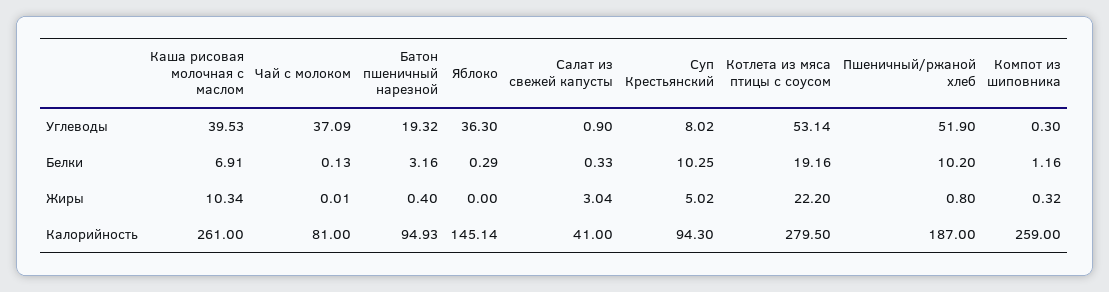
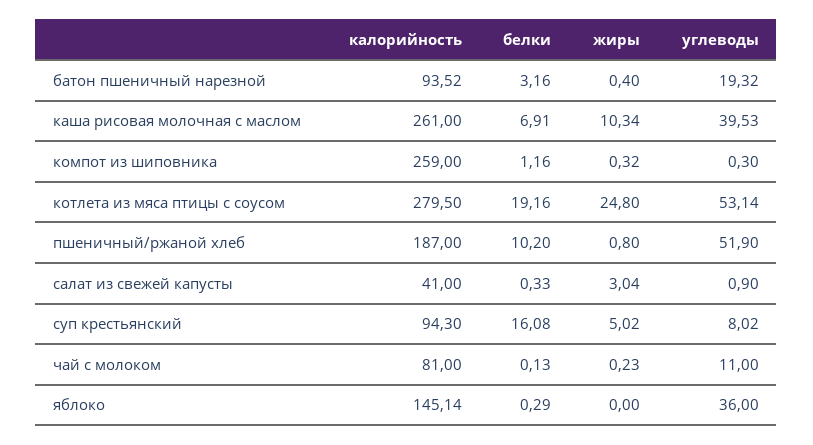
  {
    "Каша рисовая молочная с маслом": {
      "Углеводы": 39.53,
      "Белки": 6.91,
      "Жиры": 10.34,
      "Калорийность": 261
    },
    "Чай с молоком": {
-     "Углеводы": 37.09,
+     "Углеводы": 11,
      "Белки": 0.13,
-     "Жиры": 0.01,
+     "Жиры": 0.23,
      "Калорийность": 81
    },
    "Батон пшеничный нарезной": {
      "Углеводы": 19.32,
      "Белки": 3.16,
      "Жиры": 0.4,
-     "Калорийность": 94.93
+     "Калорийность": 93.52
    },
    "Яблоко": {
-     "Углеводы": 36.3,
+     "Углеводы": 36,
      "Белки": 0.29,
      "Жиры": 0,
      "Калорийность": 145.14
    },
    "Салат из свежей капусты": {
      "Углеводы": 0.9,
      "Белки": 0.33,
      "Жиры": 3.04,
      "Калорийность": 41
    },
    "Суп Крестьянский": {
      "Углеводы": 8.02,
-     "Белки": 10.25,
+     "Белки": 16.08,
      "Жиры": 5.02,
      "Калорийность": 94.3
    },
    "Котлета из мяса птицы с соусом": {
      "Углеводы": 53.14,
      "Белки": 19.16,
-     "Жиры": 22.2,
+     "Жиры": 24.8,
      "Калорийность": 279.5
    },
    "Пшеничный/ржаной хлеб": {
      "Углеводы": 51.9,
      "Белки": 10.2,
      "Жиры": 0.8,
      "Калорийность": 187
    },
    "Компот из шиповника": {
      "Углеводы": 0.3,
      "Белки": 1.16,
      "Жиры": 0.32,
      "Калорийность": 259
    }
  }

